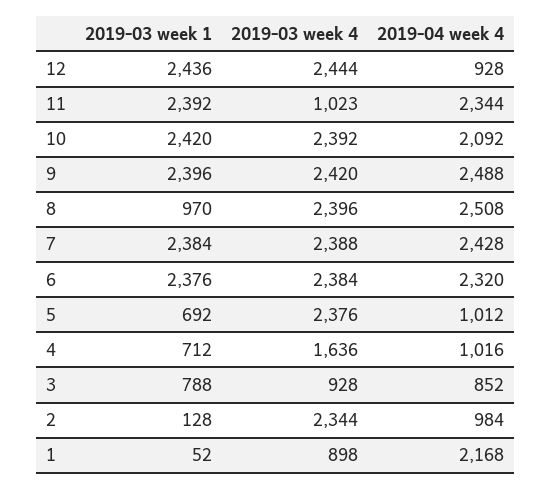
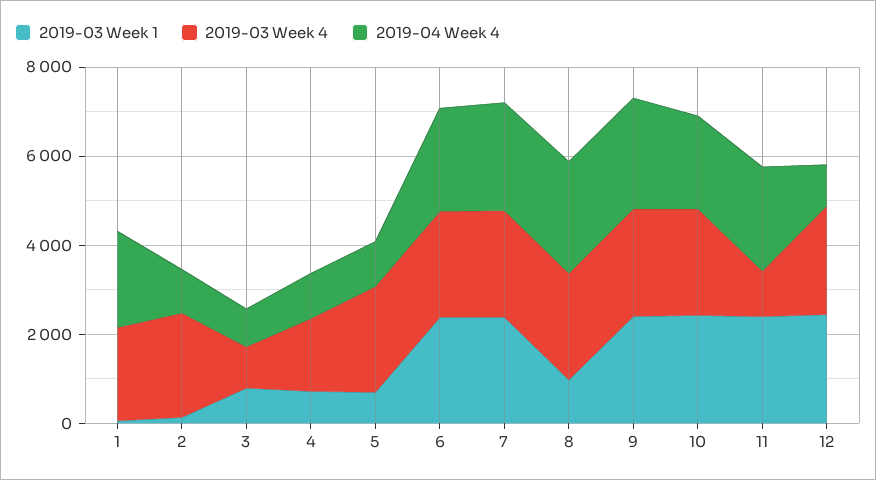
  {
    "2019-03 week 1": {
      "12": 2436,
      "11": 2392,
      "10": 2420,
      "9": 2396,
      "8": 970,
      "7": 2384,
      "6": 2376,
      "5": 692,
      "4": 712,
      "3": 788,
      "2": 128,
      "1": 52
    },
    "2019-03 week 4": {
      "12": 2444,
      "11": 1023,
      "10": 2392,
      "9": 2420,
      "8": 2396,
      "7": 2388,
      "6": 2384,
      "5": 2376,
      "4": 1636,
      "3": 928,
      "2": 2344,
-     "1": 898
+     "1": 2000
    },
    "2019-04 week 4": {
      "12": 928,
      "11": 2344,
      "10": 2092,
      "9": 2488,
      "8": 2508,
      "7": 2428,
      "6": 2320,
      "5": 1012,
      "4": 1016,
      "3": 852,
      "2": 984,
      "1": 2168
    }
  }

